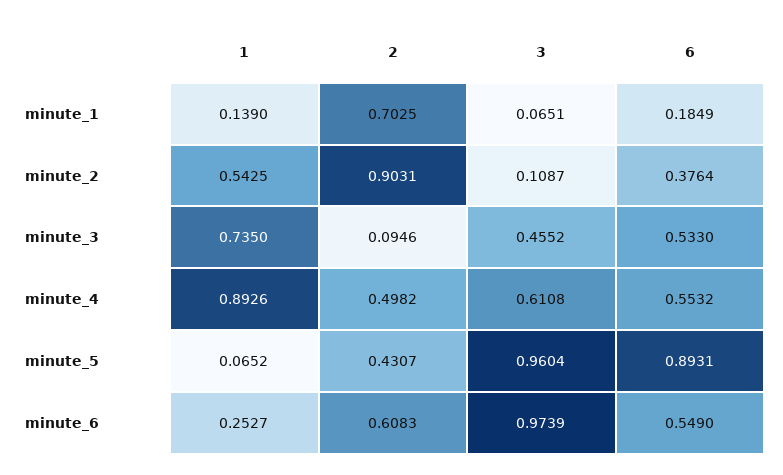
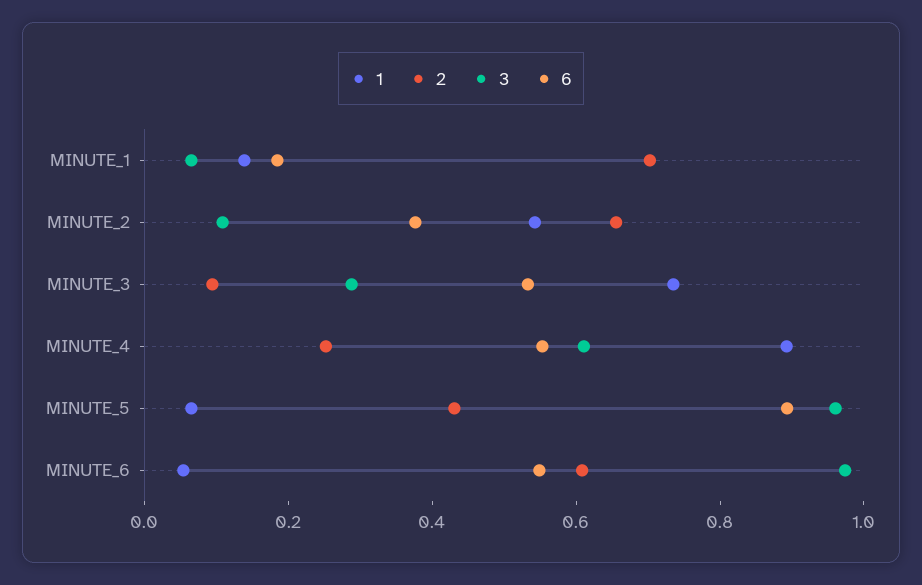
  {
    "1": {
      "minute_1": 0.139,
      "minute_2": 0.5425,
      "minute_3": 0.735,
      "minute_4": 0.8926,
      "minute_5": 0.0652,
-     "minute_6": 0.2527
+     "minute_6": 0.05
    },
    "2": {
      "minute_1": 0.7025,
-     "minute_2": 0.9031,
+     "minute_2": 0.65,
      "minute_3": 0.0946,
-     "minute_4": 0.4982,
+     "minute_4": 0.25,
      "minute_5": 0.4307,
      "minute_6": 0.6083
    },
    "3": {
      "minute_1": 0.0651,
      "minute_2": 0.1087,
-     "minute_3": 0.4552,
+     "minute_3": 0.3,
      "minute_4": 0.6108,
      "minute_5": 0.9604,
      "minute_6": 0.9739
    },
    "6": {
      "minute_1": 0.1849,
      "minute_2": 0.3764,
      "minute_3": 0.533,
      "minute_4": 0.5532,
      "minute_5": 0.8931,
      "minute_6": 0.549
    }
  }

